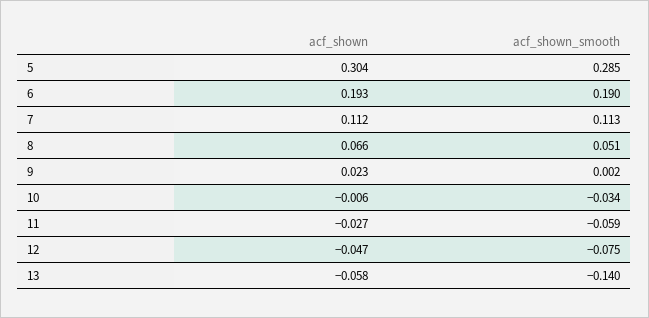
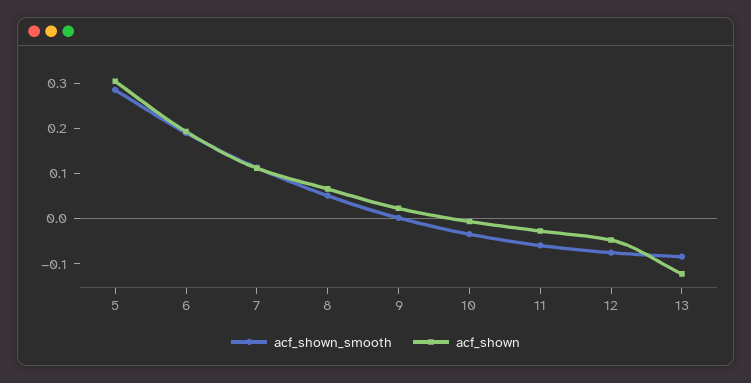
  {
    "acf_shown": {
      "5": 0.304,
      "6": 0.193,
      "7": 0.112,
      "8": 0.066,
      "9": 0.023,
      "10": -0.006,
      "11": -0.027,
      "12": -0.047,
-     "13": -0.058
+     "13": -0.12
    },
    "acf_shown_smooth": {
      "5": 0.285,
      "6": 0.19,
      "7": 0.113,
      "8": 0.051,
      "9": 0.002,
      "10": -0.034,
      "11": -0.059,
      "12": -0.075,
-     "13": -0.14
+     "13": -0.08
    }
  }

